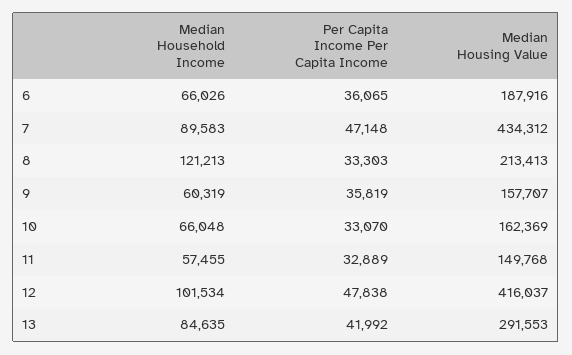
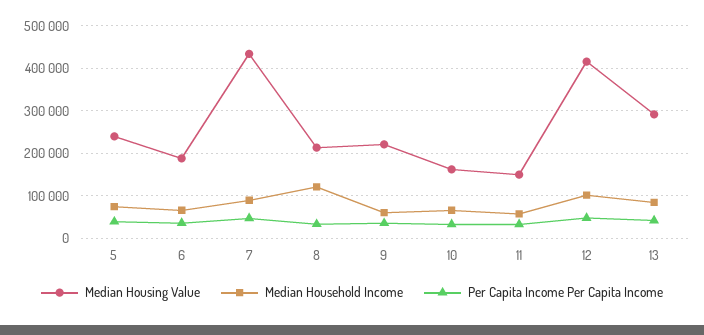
  {
    "Median Household Income": {
      "6": 66026,
      "7": 89583,
      "8": 121213,
      "9": 60319,
      "10": 66048,
      "11": 57455,
      "12": 101534,
-     "13": 84635
+     "13": 84635,
+     "5": 80000
    },
    "Per Capita Income Per Capita Income": {
      "6": 36065,
      "7": 47148,
      "8": 33303,
      "9": 35819,
      "10": 33070,
      "11": 32889,
      "12": 47838,
-     "13": 41992
+     "13": 41992,
+     "5": 40000
    },
    "Median Housing Value": {
      "6": 187916,
      "7": 434312,
      "8": 213413,
-     "9": 157707,
+     "9": 220000,
      "10": 162369,
      "11": 149768,
      "12": 416037,
-     "13": 291553
+     "13": 291553,
+     "5": 240000
    }
  }

